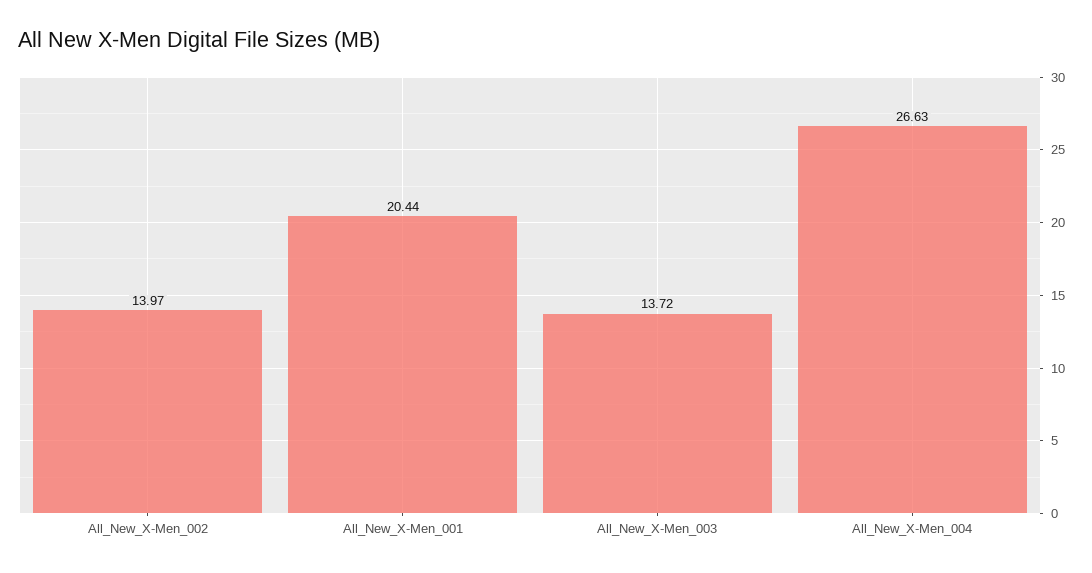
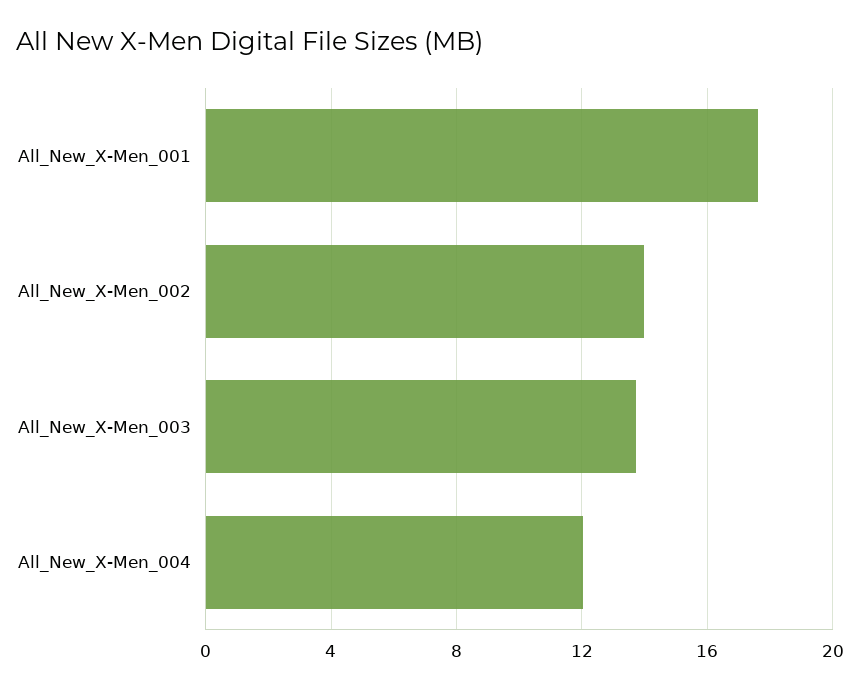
  {
    "All_New_X-Men_002": 13.97,
-   "All_New_X-Men_001": 20.44,
+   "All_New_X-Men_001": 17.5,
    "All_New_X-Men_003": 13.72,
-   "All_New_X-Men_004": 26.63
+   "All_New_X-Men_004": 12
  }

